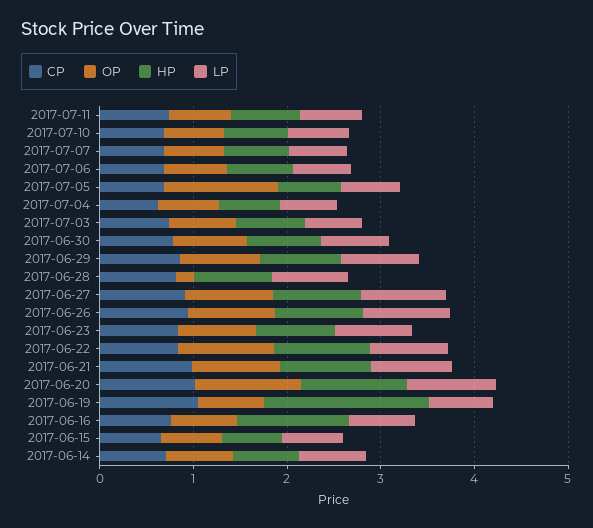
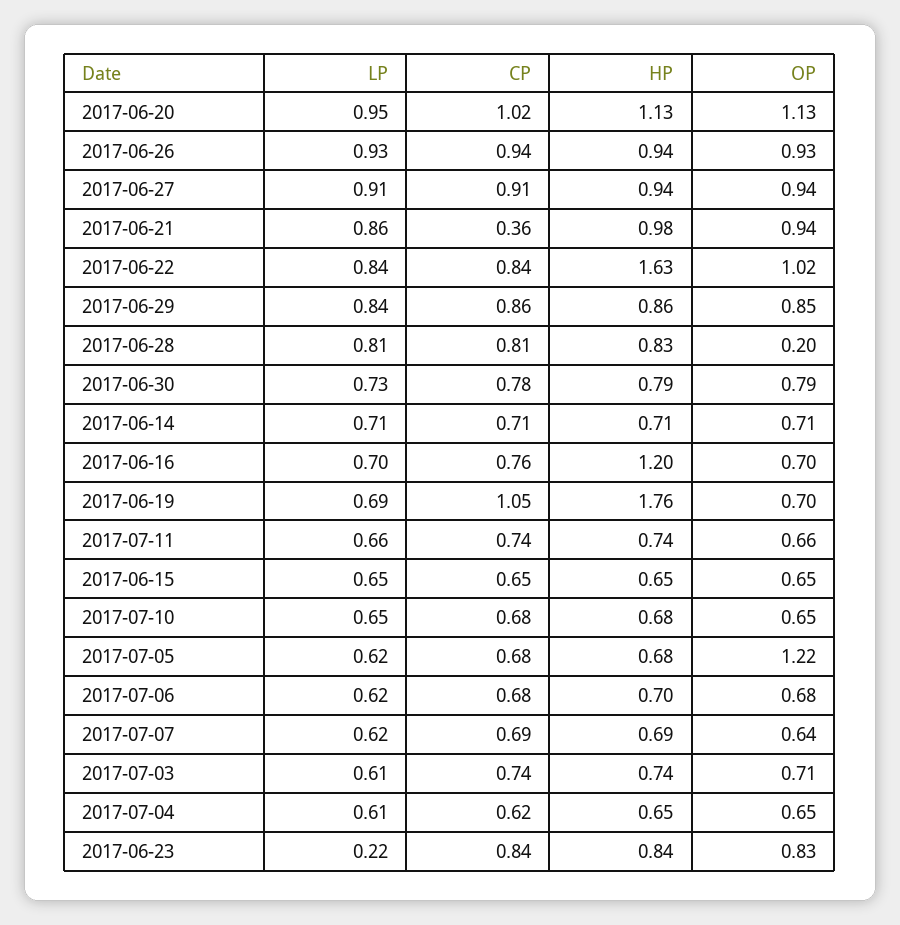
  {
    "CP": {
      "2017-07-11": 0.74,
      "2017-07-10": 0.68,
      "2017-07-07": 0.69,
      "2017-07-06": 0.68,
      "2017-07-05": 0.68,
      "2017-07-04": 0.62,
      "2017-07-03": 0.74,
      "2017-06-30": 0.78,
      "2017-06-29": 0.86,
      "2017-06-28": 0.81,
      "2017-06-27": 0.91,
      "2017-06-26": 0.94,
      "2017-06-23": 0.84,
      "2017-06-22": 0.84,
-     "2017-06-21": 1,
+     "2017-06-21": 0.36,
      "2017-06-20": 1.02,
      "2017-06-19": 1.05,
      "2017-06-16": 0.76,
      "2017-06-15": 0.65,
      "2017-06-14": 0.71
    },
    "OP": {
      "2017-07-11": 0.66,
      "2017-07-10": 0.65,
      "2017-07-07": 0.64,
      "2017-07-06": 0.68,
      "2017-07-05": 1.22,
      "2017-07-04": 0.65,
      "2017-07-03": 0.71,
      "2017-06-30": 0.79,
      "2017-06-29": 0.85,
      "2017-06-28": 0.2,
      "2017-06-27": 0.94,
      "2017-06-26": 0.93,
      "2017-06-23": 0.83,
      "2017-06-22": 1.02,
      "2017-06-21": 0.94,
      "2017-06-20": 1.13,
      "2017-06-19": 0.7,
      "2017-06-16": 0.7,
      "2017-06-15": 0.65,
      "2017-06-14": 0.71
    },
    "HP": {
      "2017-07-11": 0.74,
      "2017-07-10": 0.68,
      "2017-07-07": 0.69,
      "2017-07-06": 0.7,
      "2017-07-05": 0.68,
      "2017-07-04": 0.65,
      "2017-07-03": 0.74,
      "2017-06-30": 0.79,
      "2017-06-29": 0.86,
      "2017-06-28": 0.83,
      "2017-06-27": 0.94,
      "2017-06-26": 0.94,
      "2017-06-23": 0.84,
-     "2017-06-22": 1,
+     "2017-06-22": 1.63,
      "2017-06-21": 0.98,
      "2017-06-20": 1.13,
      "2017-06-19": 1.76,
      "2017-06-16": 1.2,
      "2017-06-15": 0.65,
      "2017-06-14": 0.71
    },
    "LP": {
      "2017-07-11": 0.66,
      "2017-07-10": 0.65,
      "2017-07-07": 0.62,
      "2017-07-06": 0.62,
      "2017-07-05": 0.62,
      "2017-07-04": 0.61,
      "2017-07-03": 0.61,
      "2017-06-30": 0.73,
      "2017-06-29": 0.84,
      "2017-06-28": 0.81,
      "2017-06-27": 0.91,
      "2017-06-26": 0.93,
-     "2017-06-23": 0.8,
+     "2017-06-23": 0.22,
      "2017-06-22": 0.84,
      "2017-06-21": 0.86,
      "2017-06-20": 0.95,
      "2017-06-19": 0.69,
      "2017-06-16": 0.7,
      "2017-06-15": 0.65,
      "2017-06-14": 0.71
    }
  }

